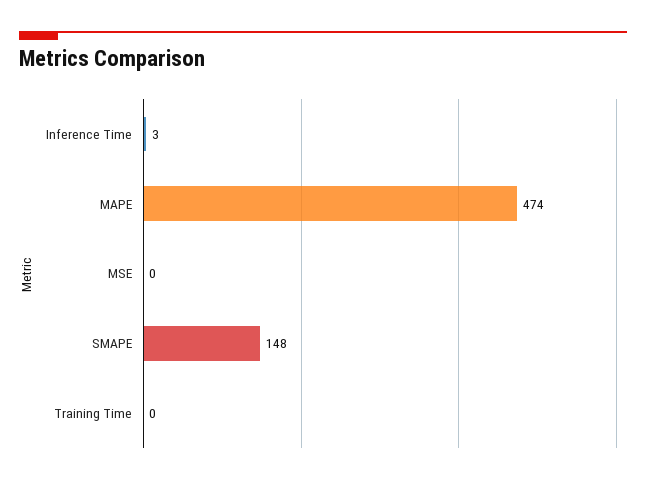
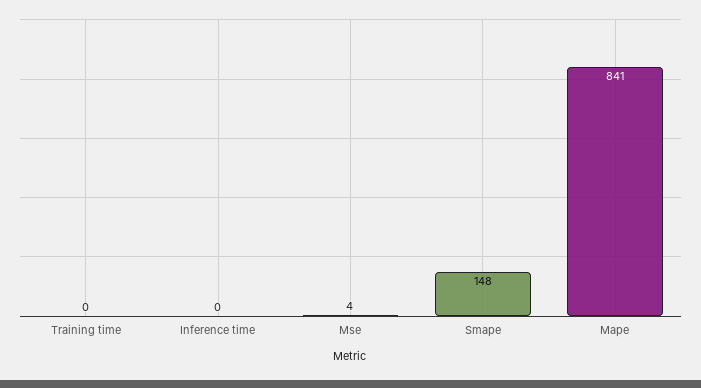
  {
-   "Inference Time": 3,
+   "Inference Time": 0,
-   "MAPE": 474,
+   "MAPE": 841,
-   "MSE": 0,
+   "MSE": 4,
    "SMAPE": 148,
    "Training Time": 0
  }

